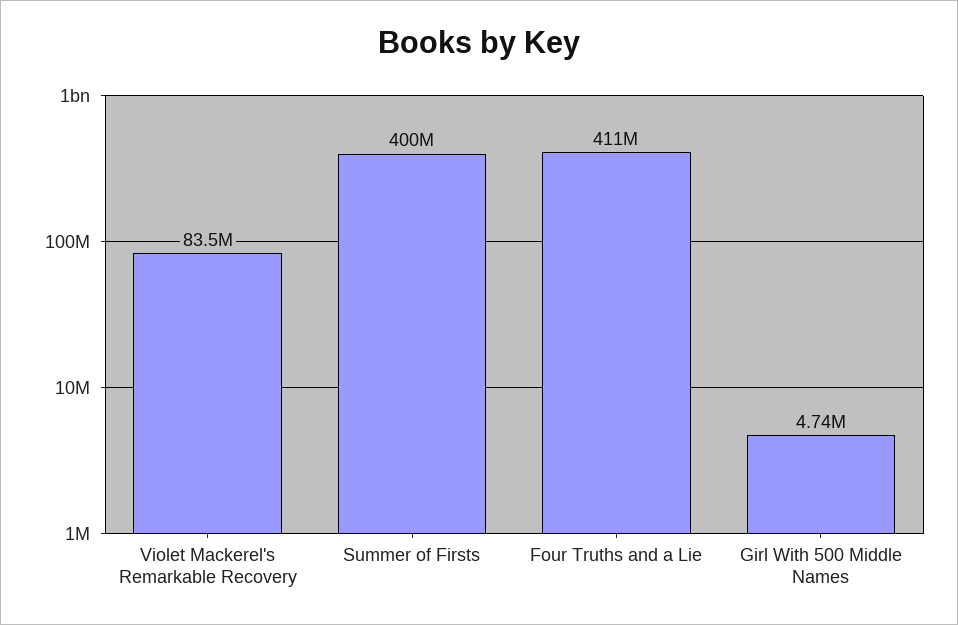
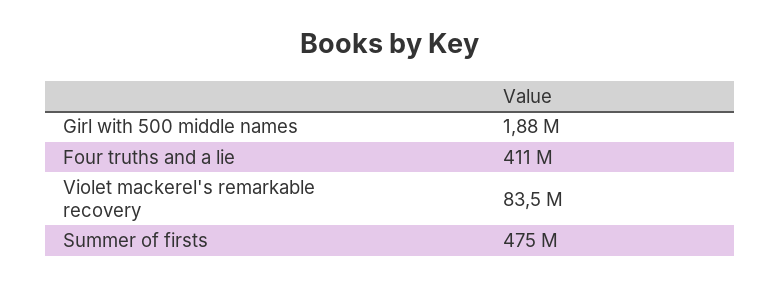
  {
    "Violet Mackerel's Remarkable Recovery": 83500000,
-   "Summer of Firsts": 400000000,
+   "Summer of Firsts": 475000000,
    "Four Truths and a Lie": 411000000,
-   "Girl With 500 Middle Names": 4740000
+   "Girl With 500 Middle Names": 1880000
  }

